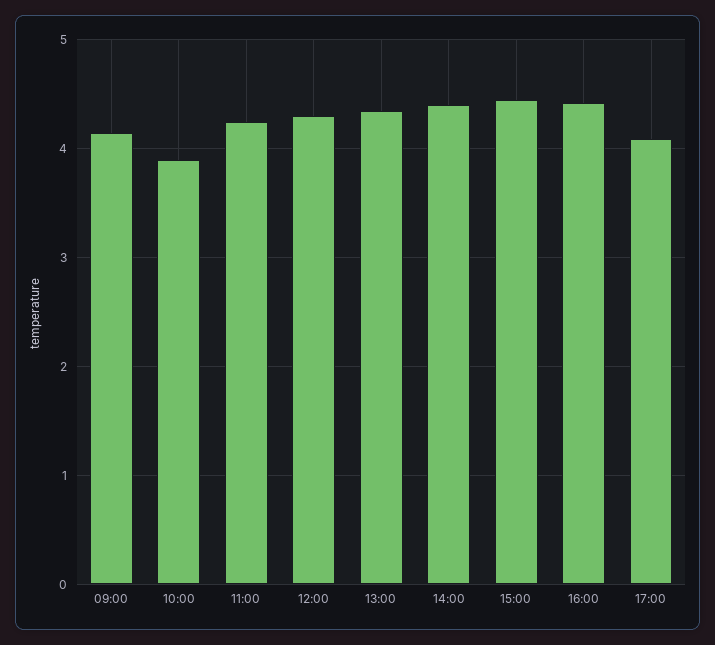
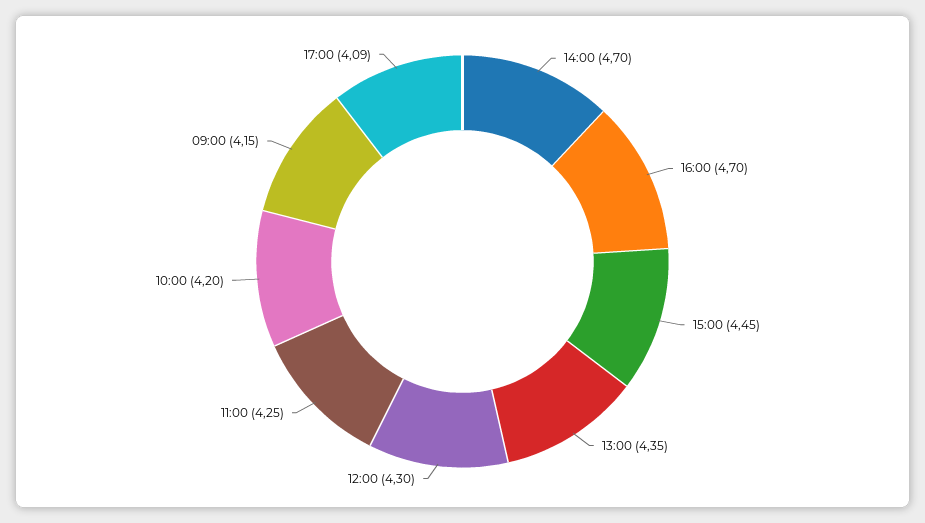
  {
    "09:00": 4.15,
-   "10:00": 3.9,
+   "10:00": 4.2,
    "11:00": 4.25,
    "12:00": 4.3,
    "13:00": 4.35,
-   "14:00": 4.4,
+   "14:00": 4.7,
    "15:00": 4.45,
-   "16:00": 4.4,
+   "16:00": 4.7,
    "17:00": 4.09
  }

